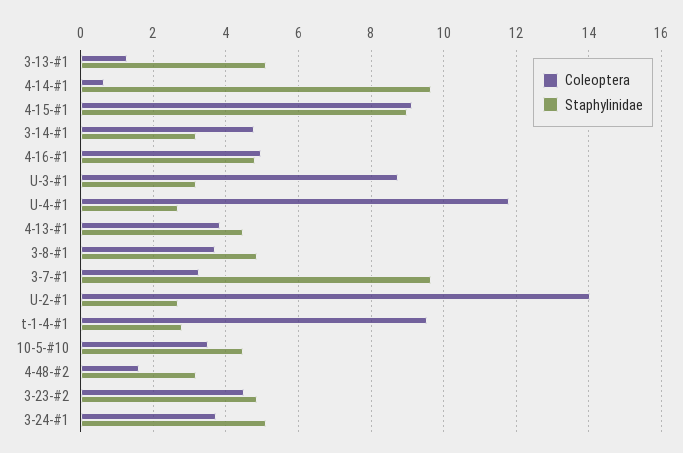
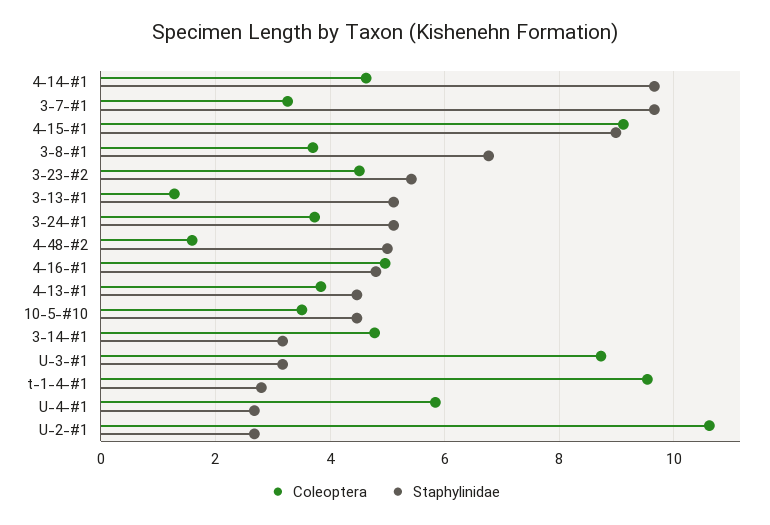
  {
    "Coleoptera": {
      "3-13-#1": 1.2,
-     "4-14-#1": 0.6,
+     "4-14-#1": 4.6,
      "4-15-#1": 9.2,
      "3-14-#1": 4.8,
      "4-16-#1": 5,
      "U-3-#1": 8.8,
-     "U-4-#1": 11.8,
+     "U-4-#1": 5.8,
      "4-13-#1": 3.8,
      "3-8-#1": 3.8,
      "3-7-#1": 3.2,
-     "U-2-#1": 14,
+     "U-2-#1": 10.6,
      "t-1-4-#1": 9.6,
      "10-5-#10": 3.6,
      "4-48-#2": 1.6,
      "3-23-#2": 4.6,
      "3-24-#1": 3.8
    },
    "Staphylinidae": {
      "3-13-#1": 5.2,
      "4-14-#1": 9.6,
      "4-15-#1": 9,
      "3-14-#1": 3.2,
      "4-16-#1": 4.8,
      "U-3-#1": 3.2,
      "U-4-#1": 2.6,
      "4-13-#1": 4.4,
-     "3-8-#1": 4.8,
+     "3-8-#1": 6.8,
      "3-7-#1": 9.6,
      "U-2-#1": 2.6,
      "t-1-4-#1": 2.8,
      "10-5-#10": 4.4,
-     "4-48-#2": 3.2,
+     "4-48-#2": 5,
-     "3-23-#2": 4.8,
+     "3-23-#2": 5.4,
      "3-24-#1": 5.2
    }
  }

